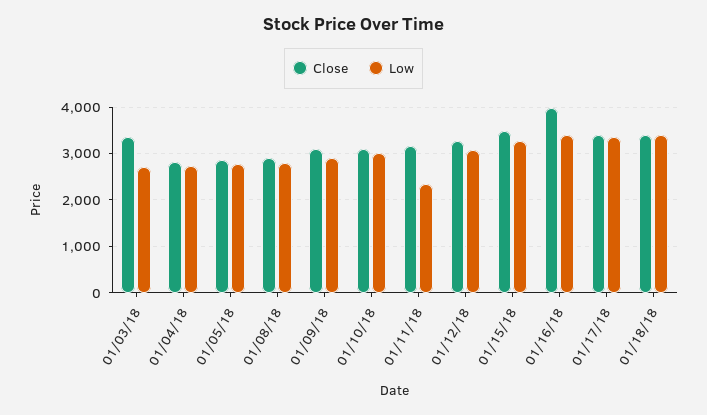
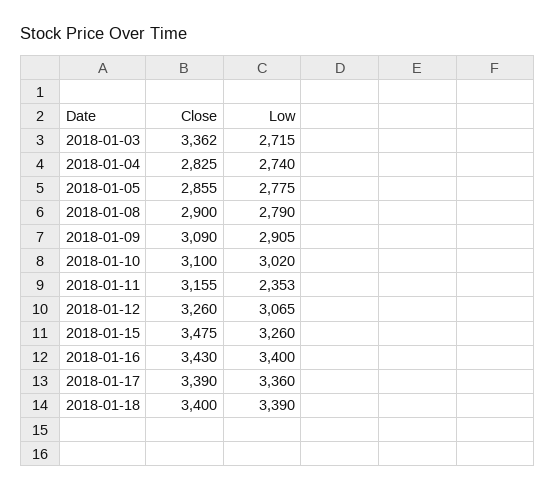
  {
    "Close": {
      "01/03/18": 3362,
      "01/04/18": 2825,
      "01/05/18": 2855,
      "01/08/18": 2900,
      "01/09/18": 3090,
      "01/10/18": 3100,
      "01/11/18": 3155,
      "01/12/18": 3260,
      "01/15/18": 3475,
-     "01/16/18": 4000,
+     "01/16/18": 3430,
      "01/17/18": 3390,
      "01/18/18": 3400
    },
    "Low": {
      "01/03/18": 2715,
      "01/04/18": 2740,
      "01/05/18": 2775,
      "01/08/18": 2790,
      "01/09/18": 2905,
      "01/10/18": 3020,
      "01/11/18": 2353,
      "01/12/18": 3065,
      "01/15/18": 3260,
      "01/16/18": 3400,
      "01/17/18": 3360,
      "01/18/18": 3390
    }
  }

